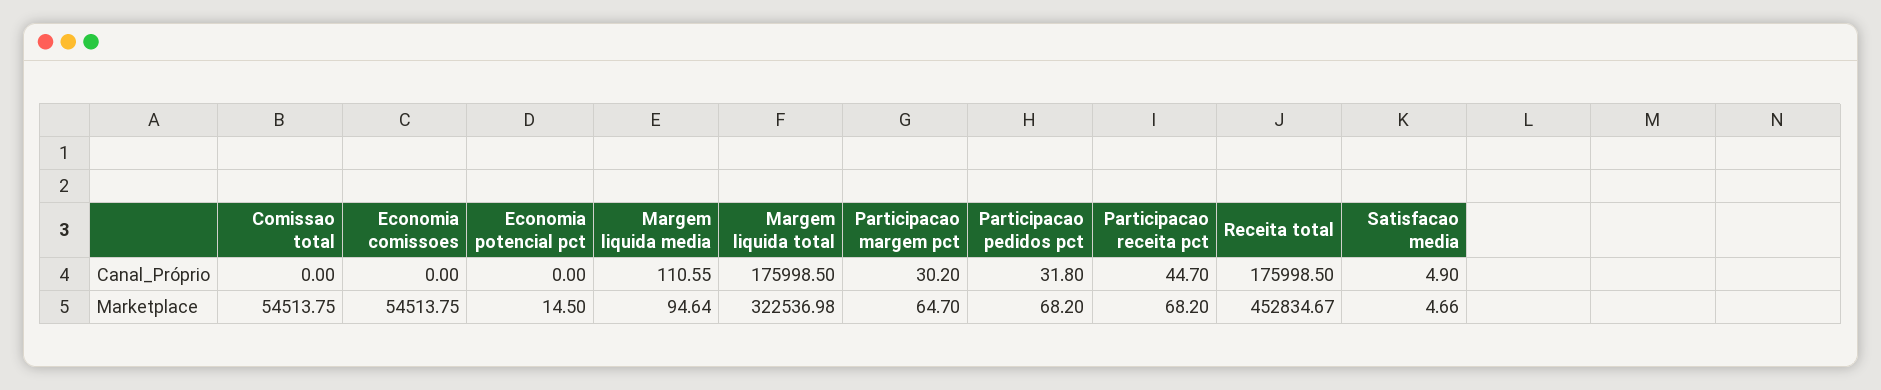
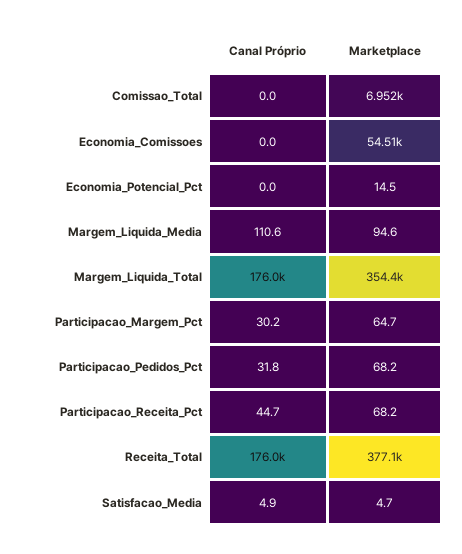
  {
    "Comissao total": {
      "Canal_Próprio": 0,
-     "Marketplace": 54513.75
+     "Marketplace": 6952
    },
    "Economia comissoes": {
      "Canal_Próprio": 0,
      "Marketplace": 54513.75
    },
    "Economia potencial pct": {
      "Canal_Próprio": 0,
      "Marketplace": 14.5
    },
    "Margem liquida media": {
      "Canal_Próprio": 110.55,
      "Marketplace": 94.64
    },
    "Margem liquida total": {
      "Canal_Próprio": 175998.5,
-     "Marketplace": 322536.98
+     "Marketplace": 354400
    },
    "Participacao margem pct": {
      "Canal_Próprio": 30.2,
      "Marketplace": 64.7
    },
    "Participacao pedidos pct": {
      "Canal_Próprio": 31.8,
      "Marketplace": 68.2
    },
    "Participacao receita pct": {
      "Canal_Próprio": 44.7,
      "Marketplace": 68.2
    },
    "Receita total": {
      "Canal_Próprio": 175998.5,
-     "Marketplace": 452834.67
+     "Marketplace": 377100
    },
    "Satisfacao media": {
      "Canal_Próprio": 4.9,
      "Marketplace": 4.66
    }
  }

